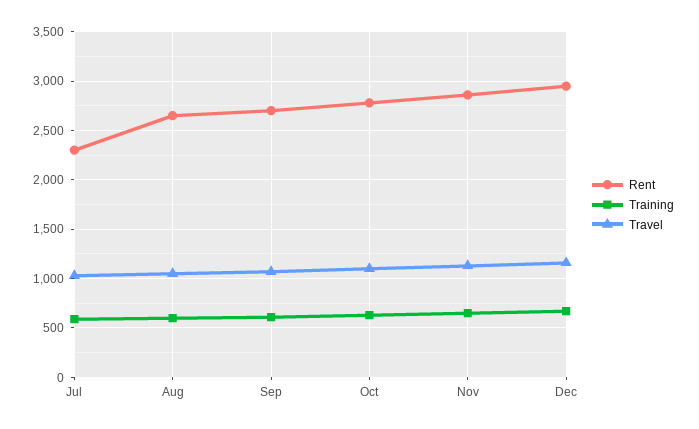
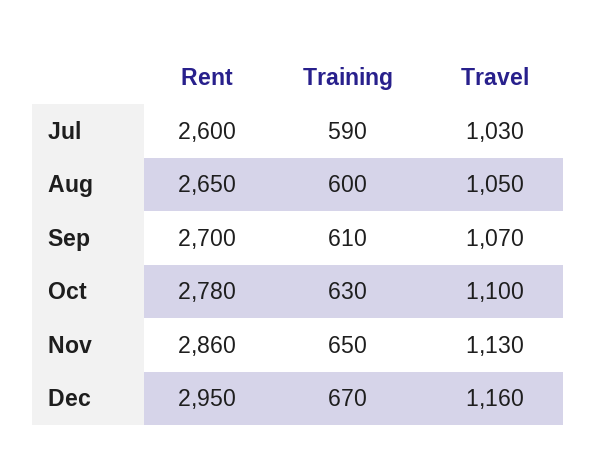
  {
    "Rent": {
-     "Jul": 2300,
+     "Jul": 2600,
      "Aug": 2650,
      "Sep": 2700,
      "Oct": 2780,
      "Nov": 2860,
      "Dec": 2950
    },
    "Training": {
      "Jul": 590,
      "Aug": 600,
      "Sep": 610,
      "Oct": 630,
      "Nov": 650,
      "Dec": 670
    },
    "Travel": {
      "Jul": 1030,
      "Aug": 1050,
      "Sep": 1070,
      "Oct": 1100,
      "Nov": 1130,
      "Dec": 1160
    }
  }

